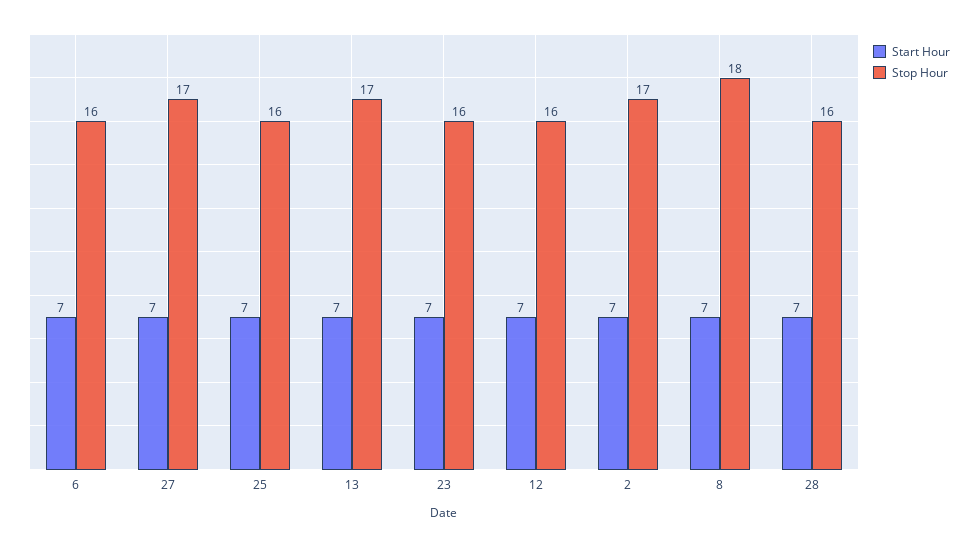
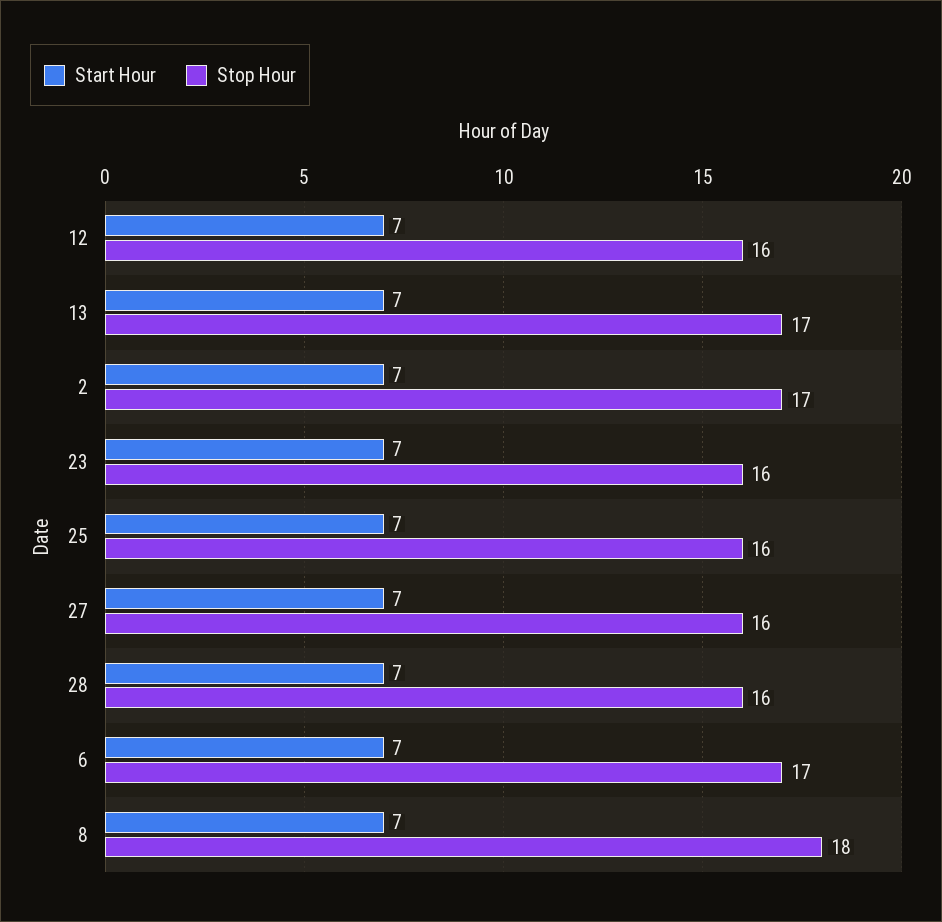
  {
    "Start Hour": {
      "6": 7,
      "27": 7,
      "25": 7,
      "13": 7,
      "23": 7,
      "12": 7,
      "2": 7,
      "8": 7,
      "28": 7
    },
    "Stop Hour": {
-     "6": 16,
+     "6": 17,
-     "27": 17,
+     "27": 16,
      "25": 16,
      "13": 17,
      "23": 16,
      "12": 16,
      "2": 17,
      "8": 18,
      "28": 16
    }
  }

